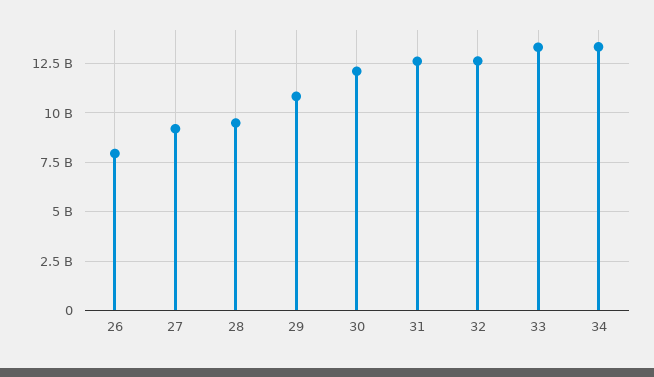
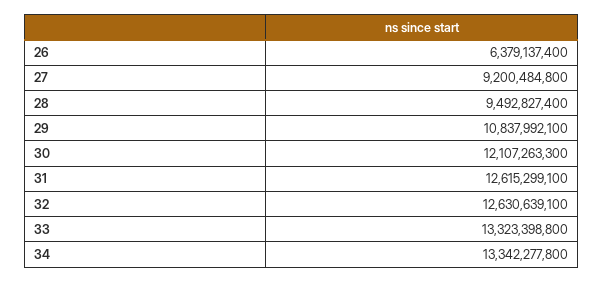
  {
-   "26": 8000000000,
+   "26": 6379137400,
    "27": 9200484800,
    "28": 9492827400,
    "29": 10837992100,
    "30": 12107263300,
    "31": 12615299100,
    "32": 12630639100,
    "33": 13323398800,
    "34": 13342277800
  }

